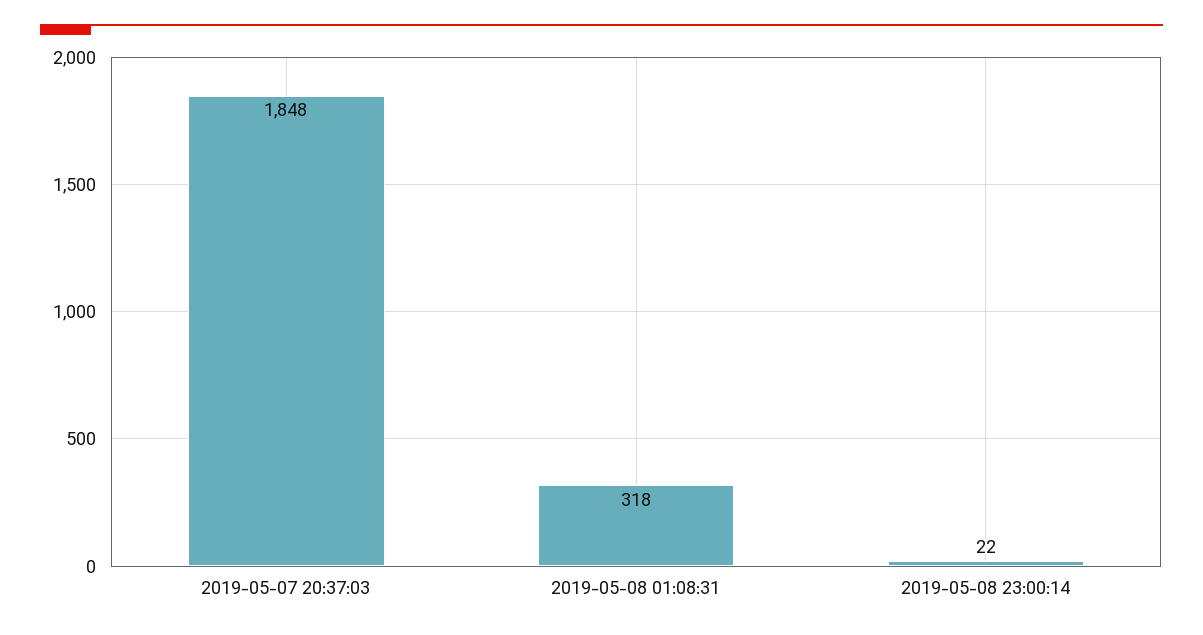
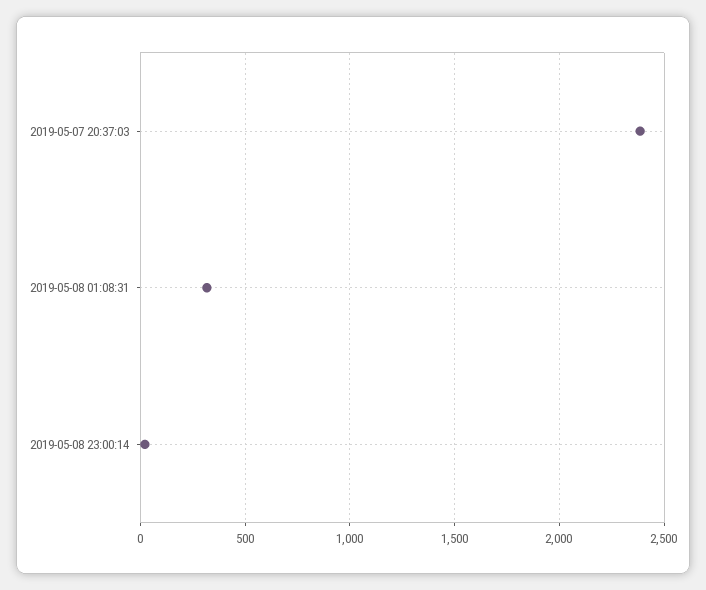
  {
-   "2019-05-07 20:37:03": 1848,
+   "2019-05-07 20:37:03": 2400,
    "2019-05-08 01:08:31": 318,
    "2019-05-08 23:00:14": 22
  }

